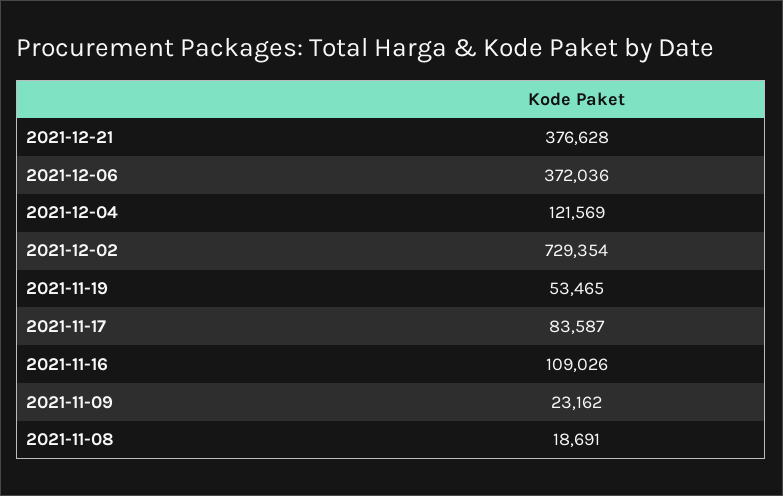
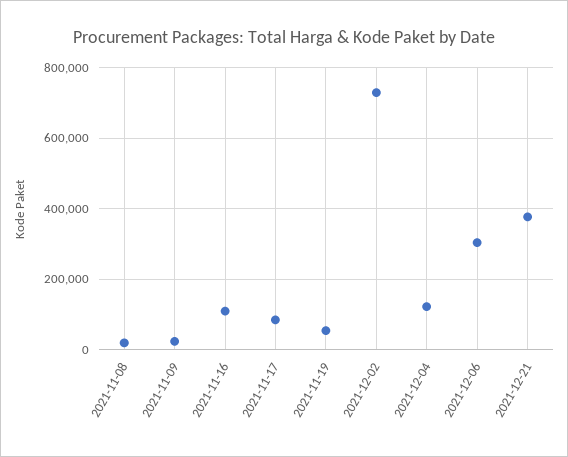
  {
    "2021-12-21": 376628,
-   "2021-12-06": 372036,
+   "2021-12-06": 300000,
    "2021-12-04": 121569,
    "2021-12-02": 729354,
    "2021-11-19": 53465,
    "2021-11-17": 83587,
    "2021-11-16": 109026,
    "2021-11-09": 23162,
    "2021-11-08": 18691
  }

